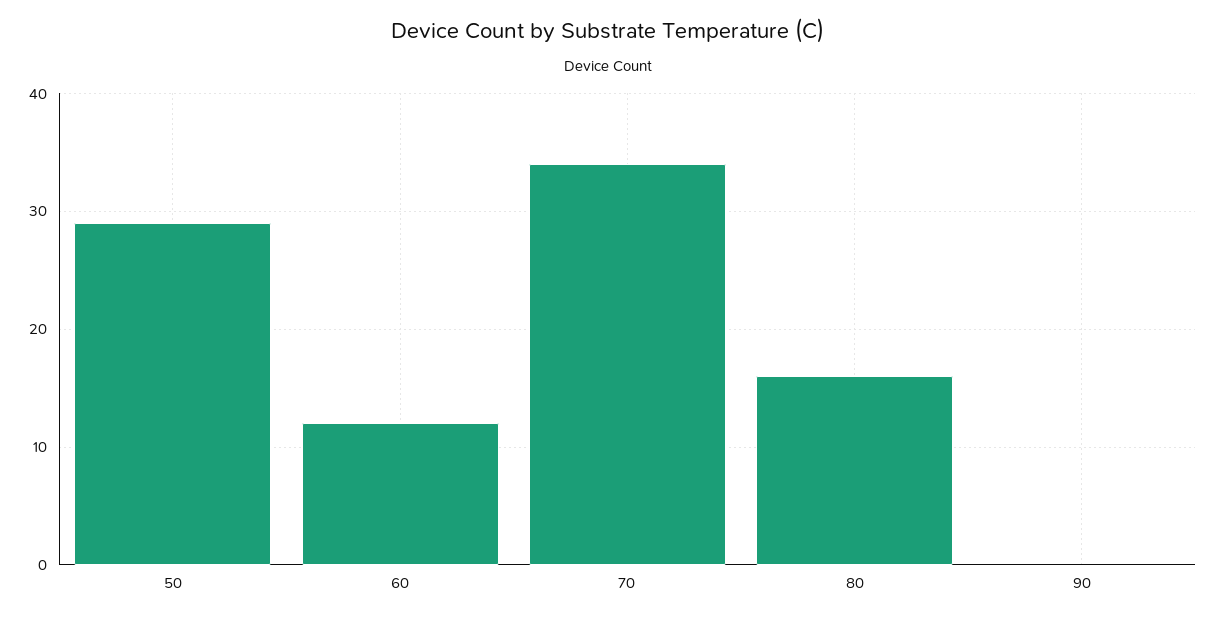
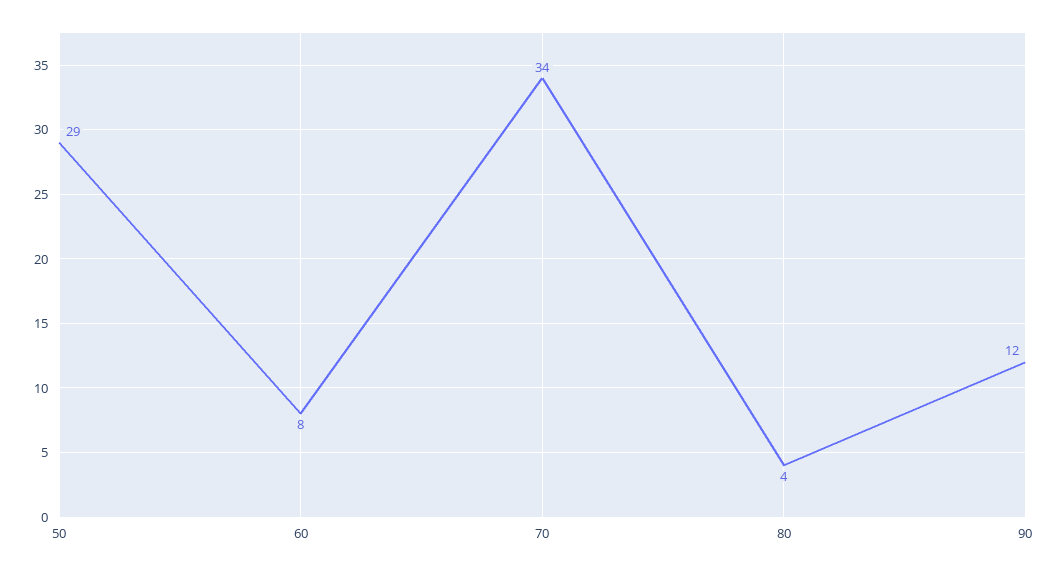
  {
    "50": 29,
-   "60": 12,
+   "60": 8,
    "70": 34,
-   "80": 16,
+   "80": 4,
-   "90": 0
+   "90": 12
  }

